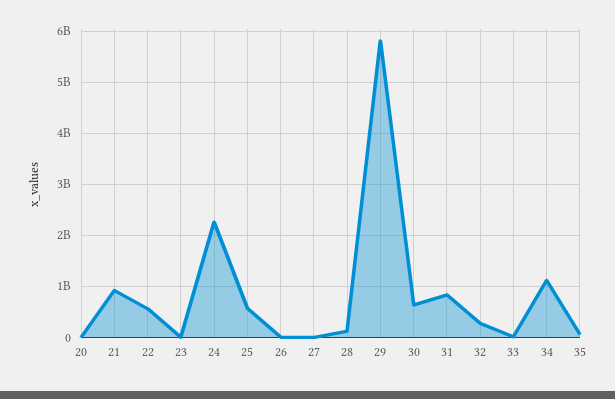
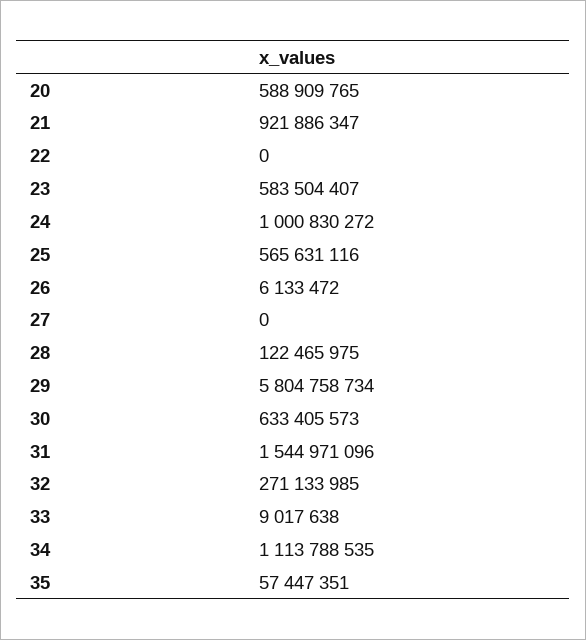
  {
-   "20": 0,
+   "20": 588909765,
    "21": 921886347,
-   "22": 600000000,
+   "22": 0,
-   "23": 0,
+   "23": 583504407,
-   "24": 2200000000,
+   "24": 1000830272,
    "25": 565631116,
    "26": 6133472,
    "27": 0,
    "28": 122465975,
    "29": 5804758734,
    "30": 633405573,
-   "31": 800000000,
+   "31": 1544971096,
    "32": 271133985,
    "33": 9017638,
    "34": 1113788535,
    "35": 57447351
  }

